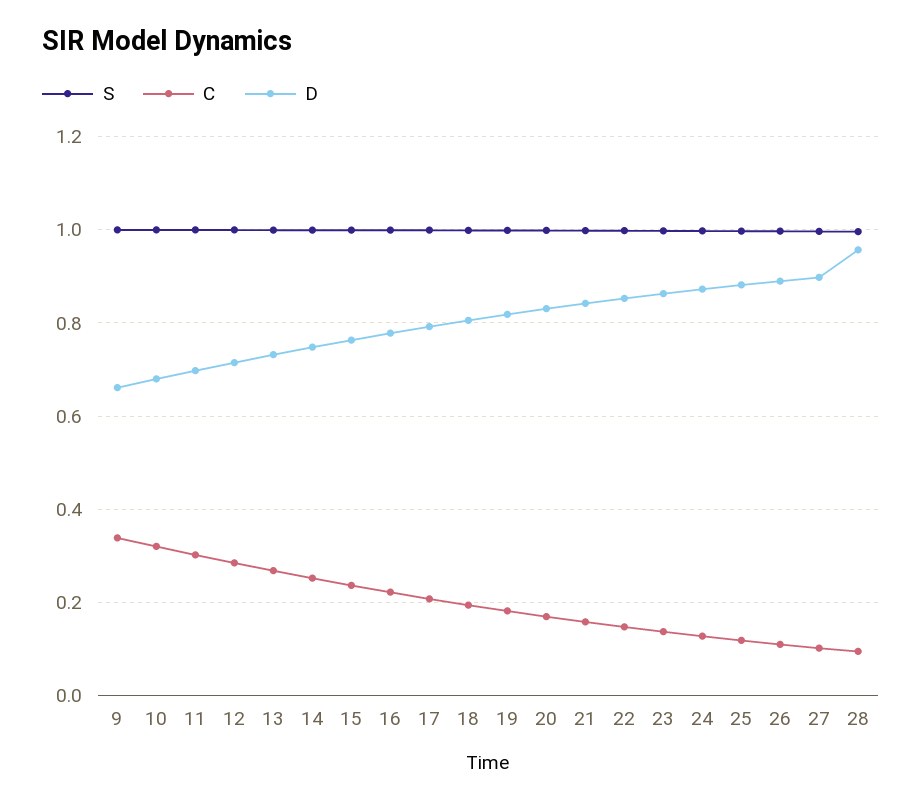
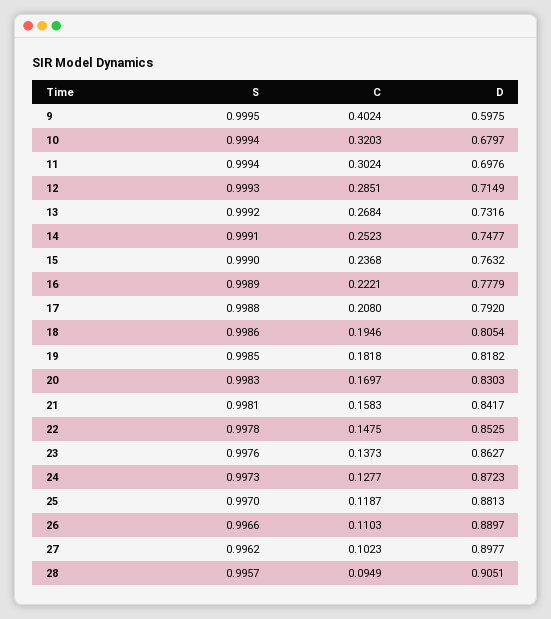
  {
    "S": {
      "9": 0.9995,
      "10": 0.9994,
      "11": 0.9994,
      "12": 0.9993,
      "13": 0.9992,
      "14": 0.9991,
      "15": 0.999,
      "16": 0.9989,
      "17": 0.9988,
      "18": 0.9986,
      "19": 0.9985,
      "20": 0.9983,
      "21": 0.9981,
      "22": 0.9978,
      "23": 0.9976,
      "24": 0.9973,
      "25": 0.997,
      "26": 0.9966,
      "27": 0.9962,
      "28": 0.9957
    },
    "C": {
-     "9": 0.34,
+     "9": 0.4024,
      "10": 0.3203,
      "11": 0.3024,
      "12": 0.2851,
      "13": 0.2684,
      "14": 0.2523,
      "15": 0.2368,
      "16": 0.2221,
      "17": 0.208,
      "18": 0.1946,
      "19": 0.1818,
      "20": 0.1697,
      "21": 0.1583,
      "22": 0.1475,
      "23": 0.1373,
      "24": 0.1277,
      "25": 0.1187,
      "26": 0.1103,
      "27": 0.1023,
      "28": 0.0949
    },
    "D": {
-     "9": 0.66,
+     "9": 0.5975,
      "10": 0.6797,
      "11": 0.6976,
      "12": 0.7149,
      "13": 0.7316,
      "14": 0.7477,
      "15": 0.7632,
      "16": 0.7779,
      "17": 0.792,
      "18": 0.8054,
      "19": 0.8182,
      "20": 0.8303,
      "21": 0.8417,
      "22": 0.8525,
      "23": 0.8627,
      "24": 0.8723,
      "25": 0.8813,
      "26": 0.8897,
      "27": 0.8977,
-     "28": 0.96
+     "28": 0.9051
    }
  }

